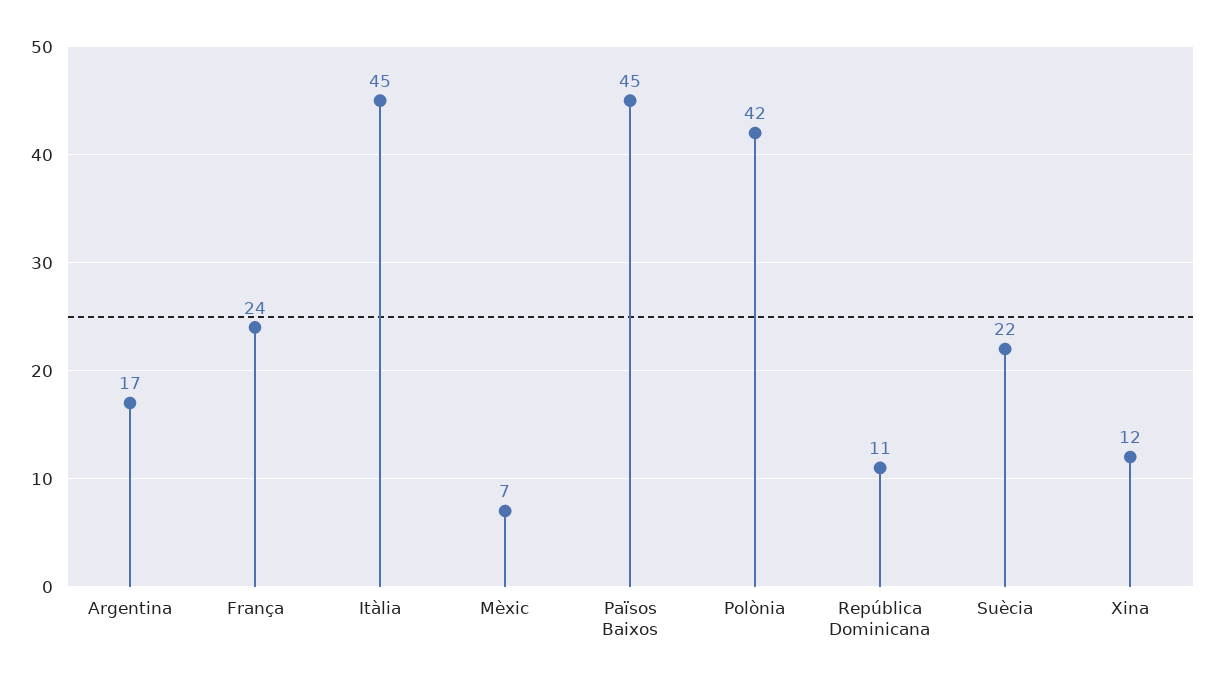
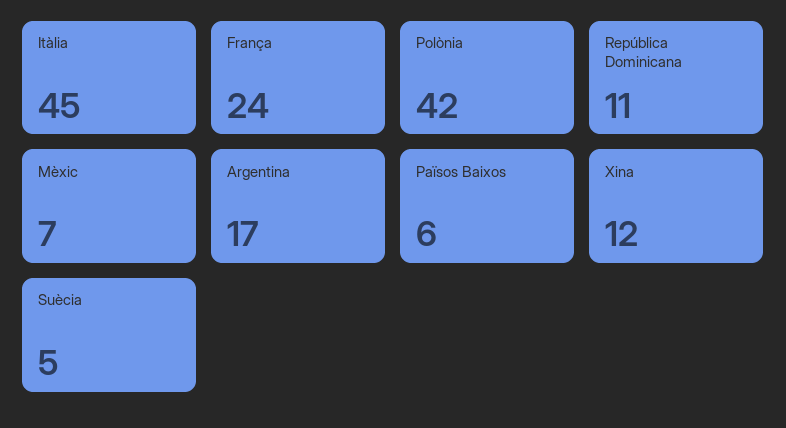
  {
    "Argentina": 17,
    "França": 24,
    "Itàlia": 45,
    "Mèxic": 7,
-   "Països Baixos": 45,
+   "Països Baixos": 6,
    "Polònia": 42,
    "República Dominicana": 11,
-   "Suècia": 22,
+   "Suècia": 5,
    "Xina": 12
  }

